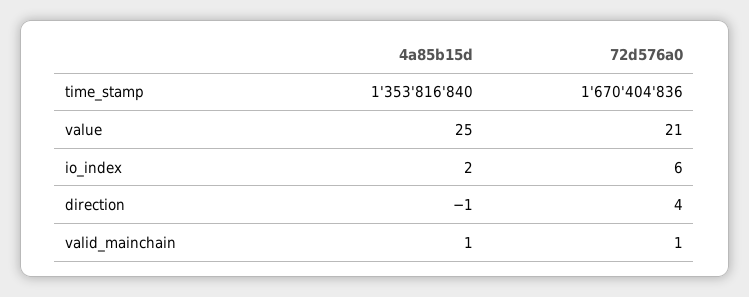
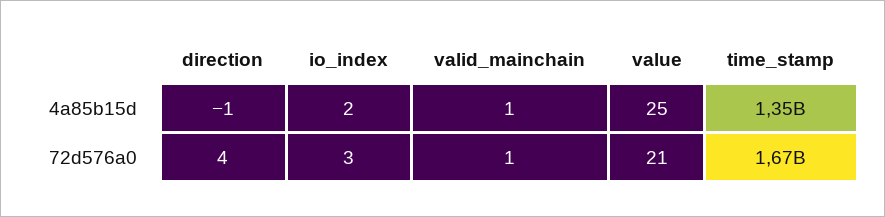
  {
    "4a85b15d": {
      "time_stamp": 1353816840,
      "value": 25,
      "io_index": 2,
      "direction": -1,
      "valid_mainchain": 1
    },
    "72d576a0": {
      "time_stamp": 1670404836,
      "value": 21,
-     "io_index": 6,
+     "io_index": 3,
      "direction": 4,
      "valid_mainchain": 1
    }
  }

